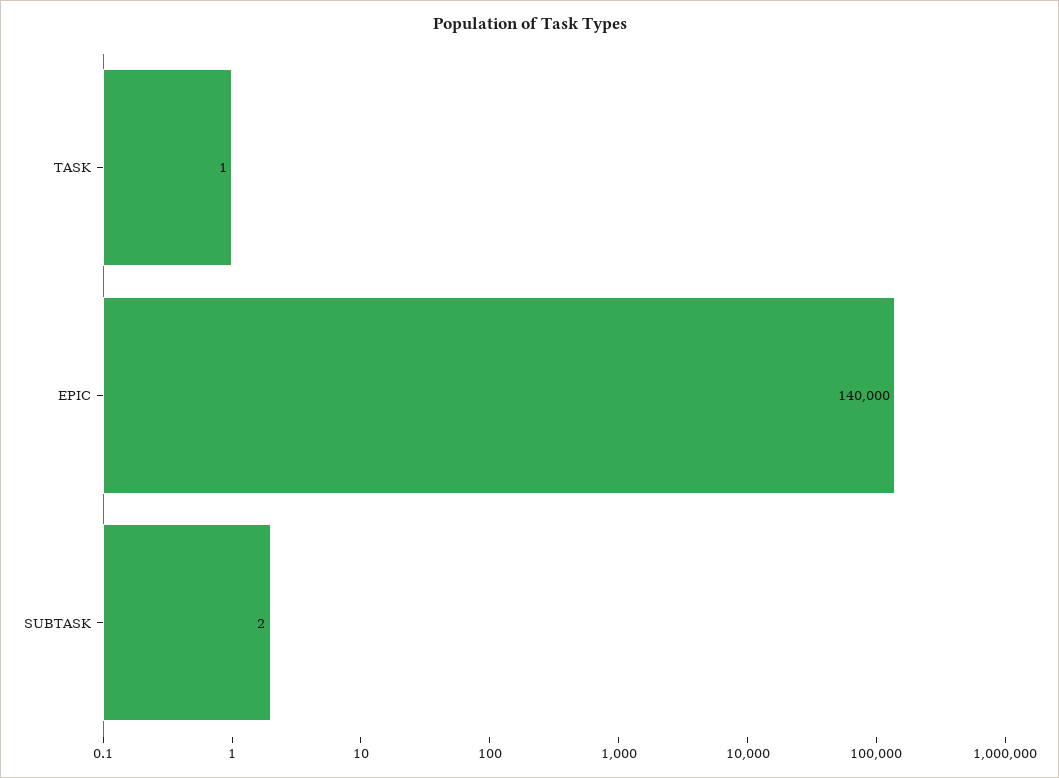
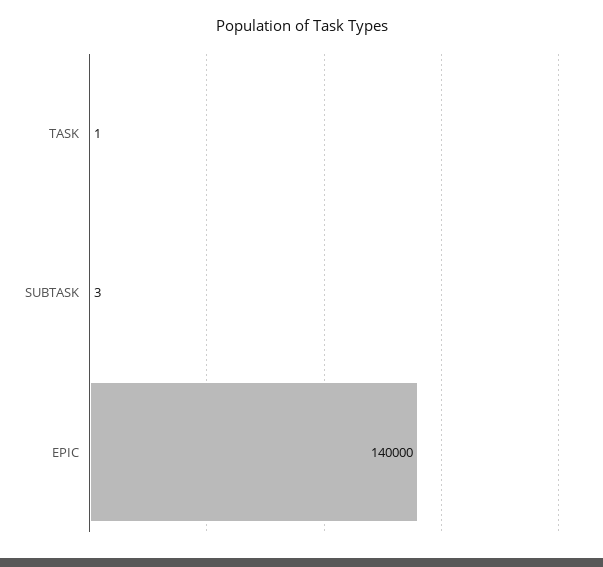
  {
    "TASK": 1,
    "EPIC": 140000,
-   "SUBTASK": 2
+   "SUBTASK": 3
  }

